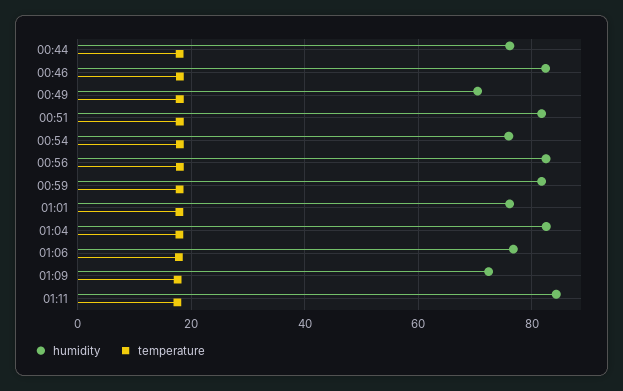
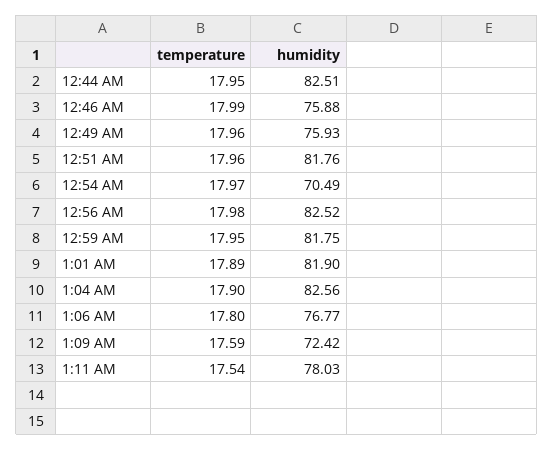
  {
    "humidity": {
-     "00:44": 76,
+     "00:44": 82.51,
-     "00:46": 82,
+     "00:46": 75.88,
-     "00:49": 70,
+     "00:49": 75.93,
      "00:51": 81.76,
-     "00:54": 76,
+     "00:54": 70.49,
      "00:56": 82.52,
      "00:59": 81.75,
-     "01:01": 76,
+     "01:01": 81.9,
      "01:04": 82.56,
      "01:06": 76.77,
      "01:09": 72.42,
-     "01:11": 84
+     "01:11": 78.03
    },
    "temperature": {
      "00:44": 17.95,
      "00:46": 17.99,
      "00:49": 17.96,
      "00:51": 17.96,
      "00:54": 17.97,
      "00:56": 17.98,
      "00:59": 17.95,
      "01:01": 17.89,
      "01:04": 17.9,
      "01:06": 17.8,
      "01:09": 17.59,
      "01:11": 17.54
    }
  }

